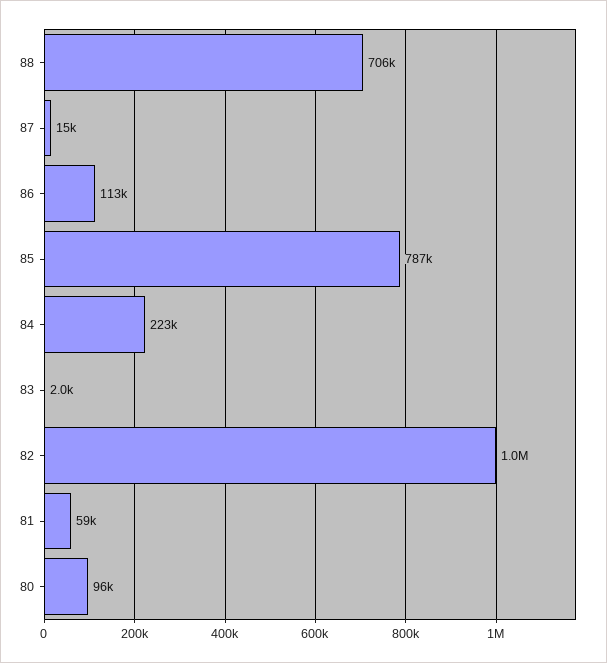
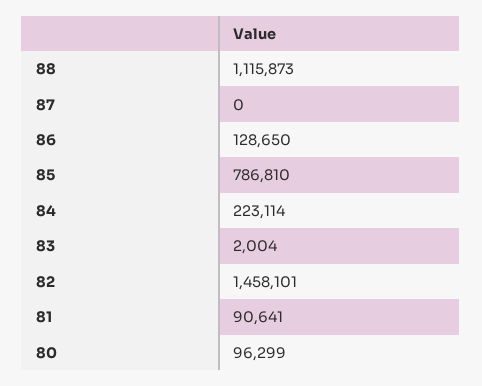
  {
-   "88": 706000,
+   "88": 1115873,
-   "87": 15000,
+   "87": 0,
-   "86": 113000,
+   "86": 128650,
    "85": 786810,
    "84": 223114,
    "83": 2004,
-   "82": 1000000,
+   "82": 1458101,
-   "81": 59000,
+   "81": 90641,
    "80": 96299
  }

